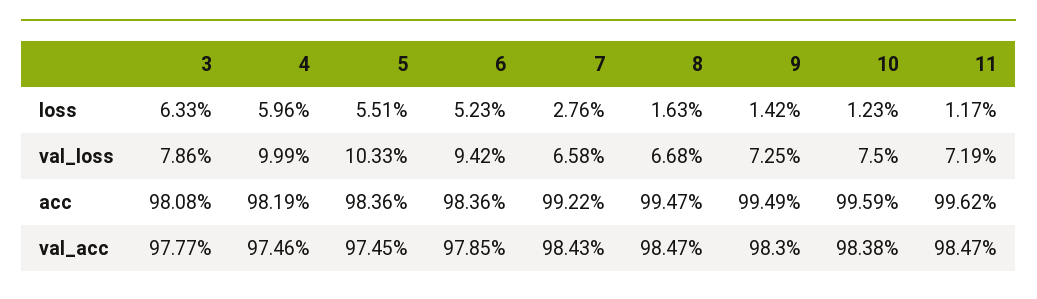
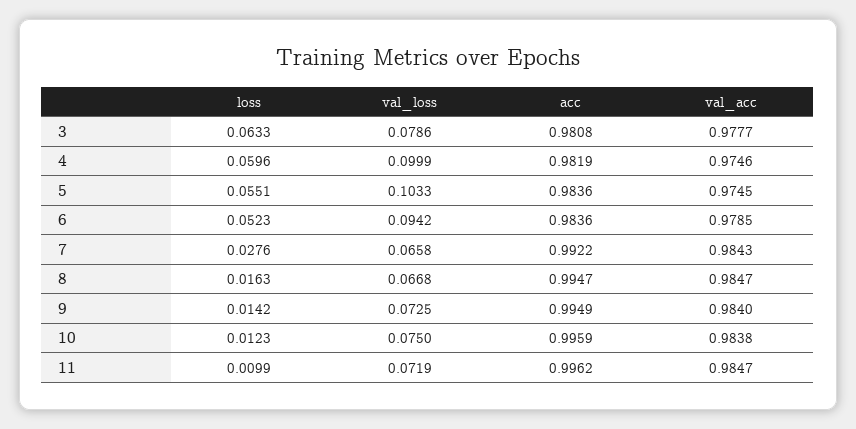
  {
    "3": {
      "loss": 0.0633,
      "val_loss": 0.0786,
      "acc": 0.9808,
      "val_acc": 0.9777
    },
    "4": {
      "loss": 0.0596,
      "val_loss": 0.0999,
      "acc": 0.9819,
      "val_acc": 0.9746
    },
    "5": {
      "loss": 0.0551,
      "val_loss": 0.1033,
      "acc": 0.9836,
      "val_acc": 0.9745
    },
    "6": {
      "loss": 0.0523,
      "val_loss": 0.0942,
      "acc": 0.9836,
      "val_acc": 0.9785
    },
    "7": {
      "loss": 0.0276,
      "val_loss": 0.0658,
      "acc": 0.9922,
      "val_acc": 0.9843
    },
    "8": {
      "loss": 0.0163,
      "val_loss": 0.0668,
      "acc": 0.9947,
      "val_acc": 0.9847
    },
    "9": {
      "loss": 0.0142,
      "val_loss": 0.0725,
      "acc": 0.9949,
-     "val_acc": 0.983
+     "val_acc": 0.984
    },
    "10": {
      "loss": 0.0123,
      "val_loss": 0.075,
      "acc": 0.9959,
      "val_acc": 0.9838
    },
    "11": {
-     "loss": 0.0117,
+     "loss": 0.0099,
      "val_loss": 0.0719,
      "acc": 0.9962,
      "val_acc": 0.9847
    }
  }

